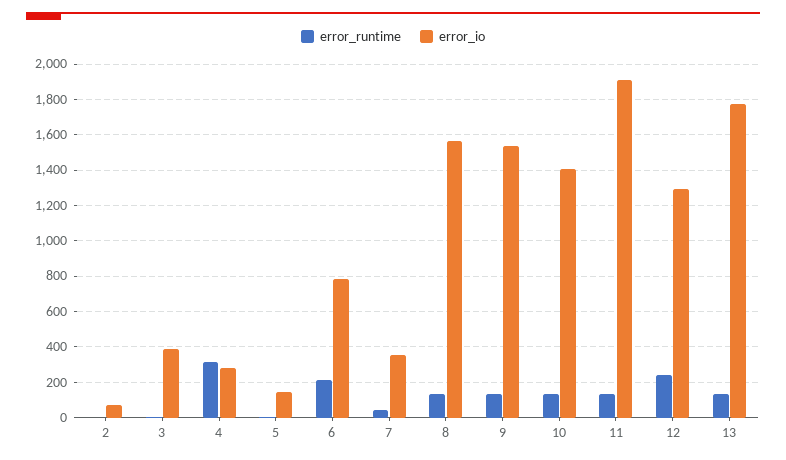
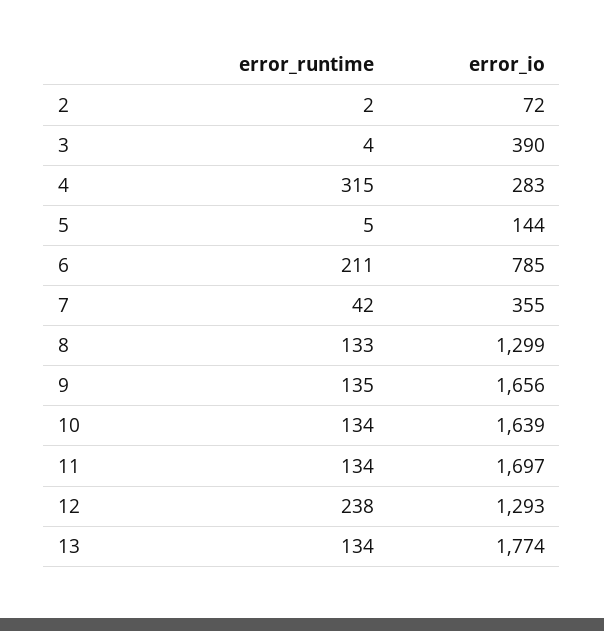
  {
    "error_runtime": {
      "2": 2,
      "3": 4,
      "4": 315,
      "5": 5,
      "6": 211,
      "7": 42,
      "8": 133,
      "9": 135,
      "10": 134,
      "11": 134,
      "12": 238,
      "13": 134
    },
    "error_io": {
      "2": 72,
      "3": 390,
      "4": 283,
      "5": 144,
      "6": 785,
      "7": 355,
-     "8": 1550,
+     "8": 1299,
-     "9": 1550,
+     "9": 1656,
-     "10": 1400,
+     "10": 1639,
-     "11": 1900,
+     "11": 1697,
      "12": 1293,
      "13": 1774
    }
  }

